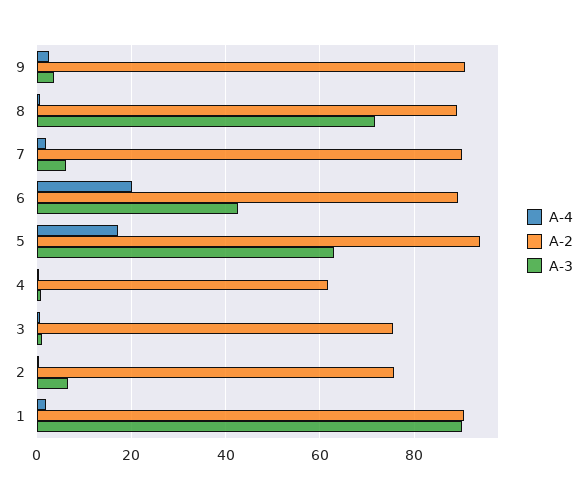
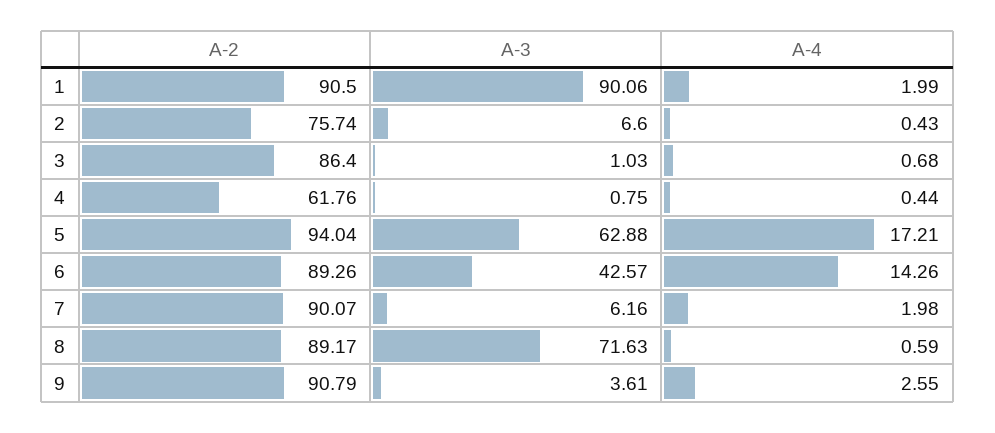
  {
    "A-4": {
      "9": 2.55,
      "8": 0.59,
      "7": 1.98,
-     "6": 20,
+     "6": 14.26,
      "5": 17.21,
      "4": 0.44,
      "3": 0.68,
      "2": 0.43,
      "1": 1.99
    },
    "A-2": {
      "9": 90.79,
      "8": 89.17,
      "7": 90.07,
      "6": 89.26,
      "5": 94.04,
      "4": 61.76,
-     "3": 76,
+     "3": 86.4,
      "2": 75.74,
      "1": 90.5
    },
    "A-3": {
      "9": 3.61,
      "8": 71.63,
      "7": 6.16,
      "6": 42.57,
      "5": 62.88,
      "4": 0.75,
      "3": 1.03,
      "2": 6.6,
      "1": 90.06
    }
  }

